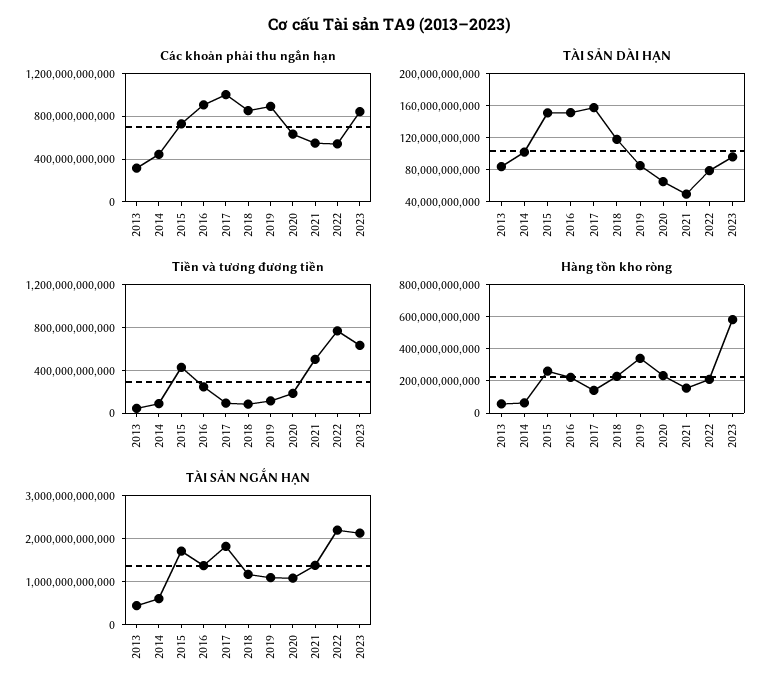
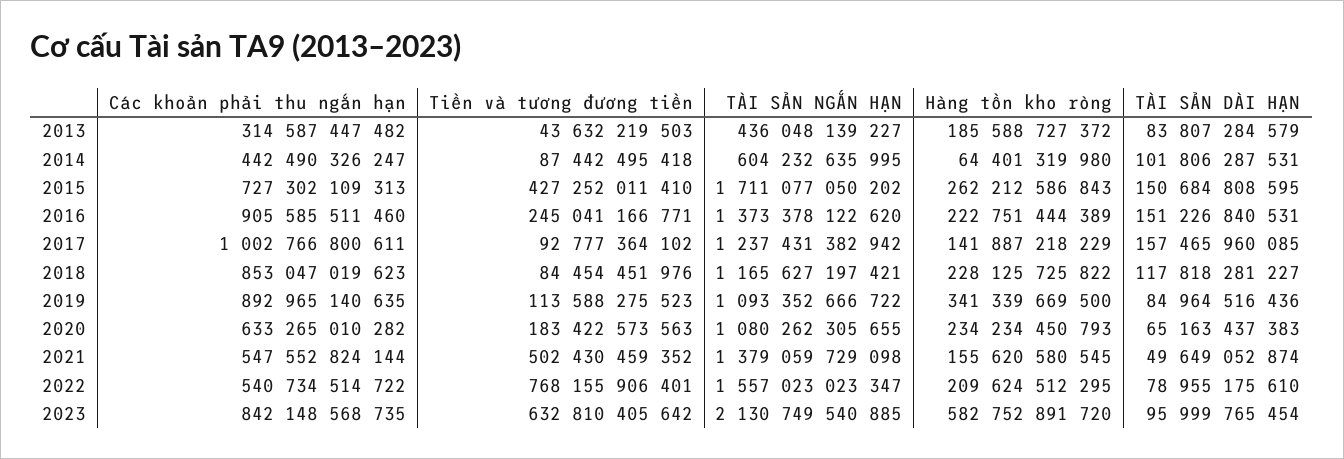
  {
    "Các khoản phải thu ngắn hạn": {
      "2013": 314587447482,
      "2014": 442490326247,
      "2015": 727302109313,
      "2016": 905585511460,
      "2017": 1002766800611,
      "2018": 853047019623,
      "2019": 892965140635,
      "2020": 633265010282,
      "2021": 547552824144,
      "2022": 540734514722,
      "2023": 842148568735
    },
    "TÀI SẢN DÀI HẠN": {
      "2013": 83807284579,
      "2014": 101806287531,
      "2015": 150684808595,
      "2016": 151226840531,
      "2017": 157465960085,
      "2018": 117818281227,
      "2019": 84964516436,
      "2020": 65163437383,
      "2021": 49649052874,
      "2022": 78955175610,
      "2023": 95999765454
    },
    "Tiền và tương đương tiền": {
      "2013": 43632219503,
      "2014": 87442495418,
      "2015": 427252011410,
      "2016": 245041166771,
      "2017": 92777364102,
      "2018": 84454451976,
      "2019": 113588275523,
      "2020": 183422573563,
      "2021": 502430459352,
      "2022": 768155906401,
      "2023": 632810405642
    },
    "Hàng tồn kho ròng": {
-     "2013": 50000000000,
+     "2013": 185588727372,
      "2014": 64401319980,
      "2015": 262212586843,
      "2016": 222751444389,
      "2017": 141887218229,
      "2018": 228125725822,
      "2019": 341339669500,
      "2020": 234234450793,
      "2021": 155620580545,
      "2022": 209624512295,
      "2023": 582752891720
    },
    "TÀI SẢN NGẮN HẠN": {
      "2013": 436048139227,
      "2014": 604232635995,
      "2015": 1711077050202,
      "2016": 1373378122620,
-     "2017": 1800000000000,
+     "2017": 1237431382942,
      "2018": 1165627197421,
      "2019": 1093352666722,
      "2020": 1080262305655,
      "2021": 1379059729098,
-     "2022": 2200000000000,
+     "2022": 1557023023347,
      "2023": 2130749540885
    }
  }

